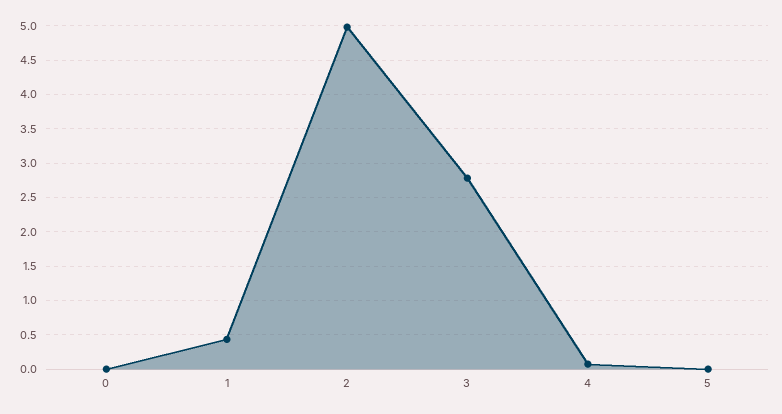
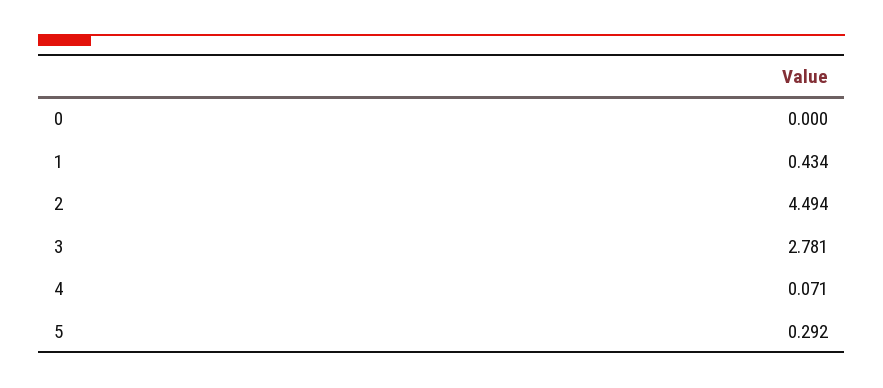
  {
    "0": 0,
    "1": 0.434,
-   "2": 5,
+   "2": 4.494,
    "3": 2.781,
    "4": 0.071,
-   "5": 0
+   "5": 0.292
  }

